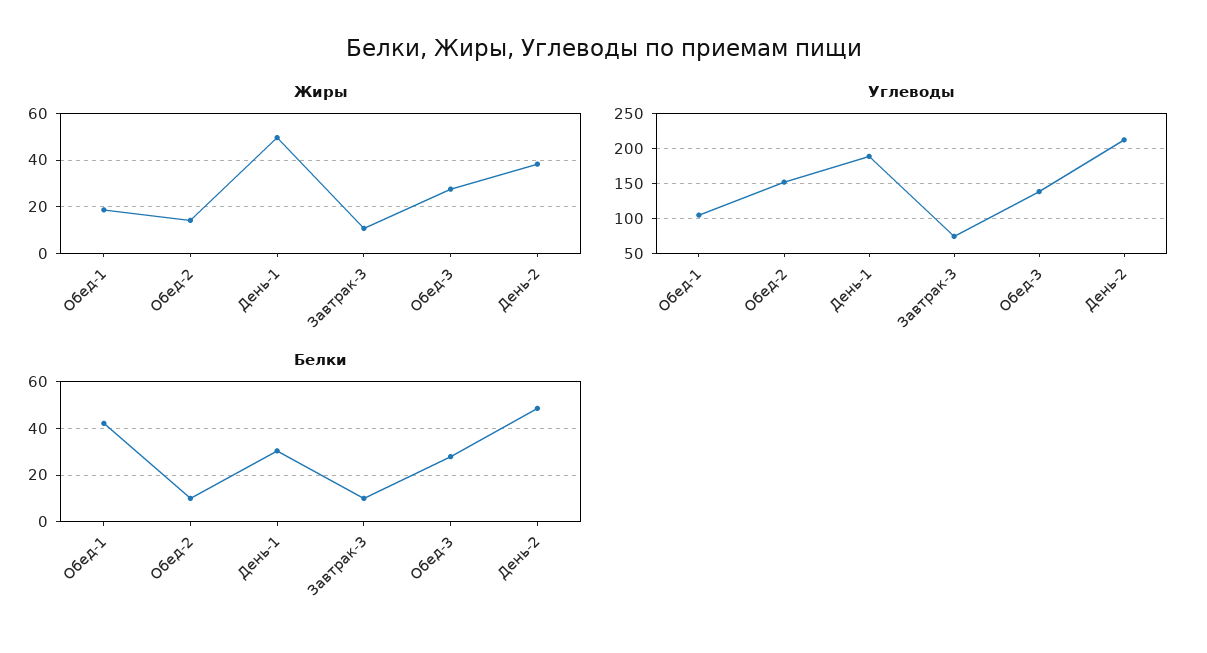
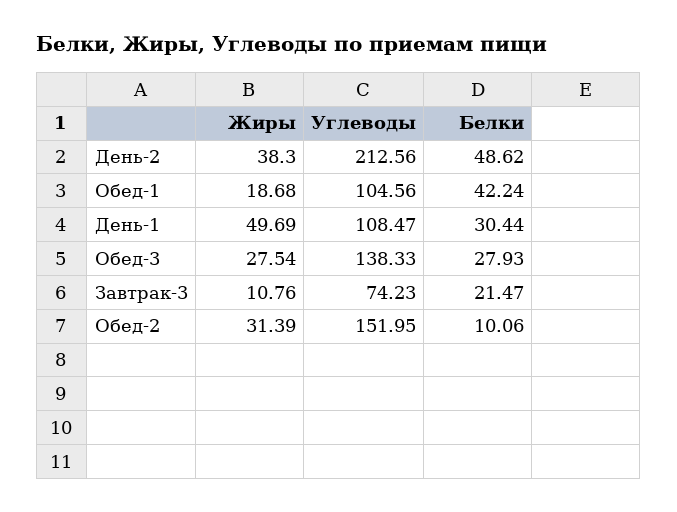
  {
    "Жиры": {
      "Обед-1": 18.68,
-     "Обед-2": 15,
+     "Обед-2": 31.39,
      "День-1": 49.69,
      "Завтрак-3": 10.76,
      "Обед-3": 27.54,
      "День-2": 38.3
    },
    "Углеводы": {
      "Обед-1": 104.56,
      "Обед-2": 151.95,
-     "День-1": 190,
+     "День-1": 108.47,
      "Завтрак-3": 74.23,
      "Обед-3": 138.33,
      "День-2": 212.56
    },
    "Белки": {
      "Обед-1": 42.24,
      "Обед-2": 10.06,
      "День-1": 30.44,
-     "Завтрак-3": 10,
+     "Завтрак-3": 21.47,
      "Обед-3": 27.93,
      "День-2": 48.62
    }
  }

